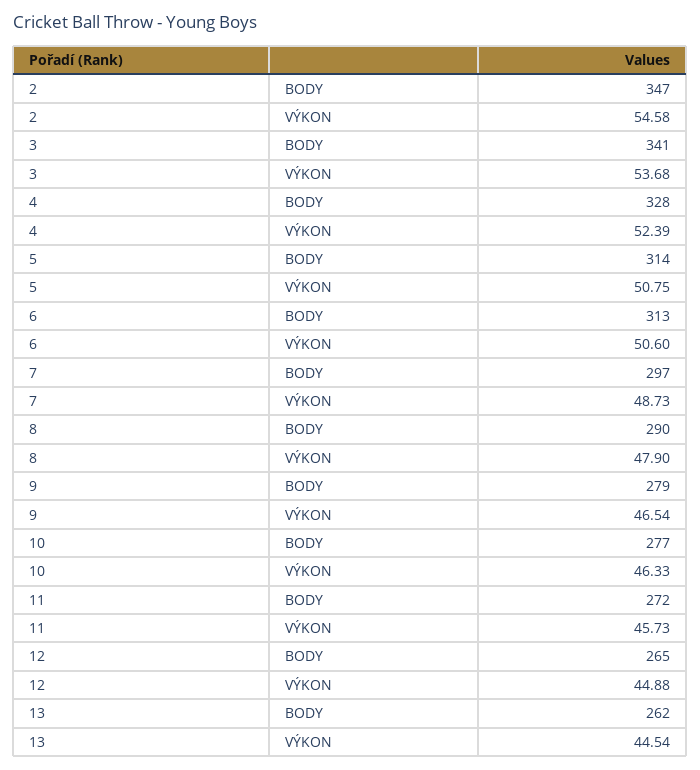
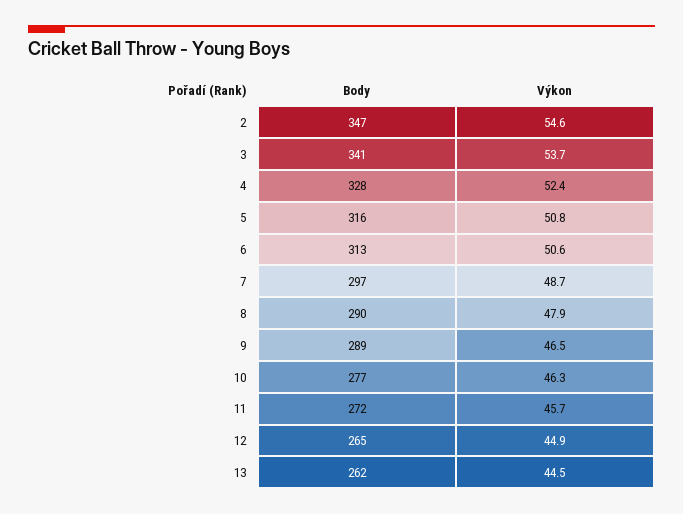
  {
    "2": {
      "BODY": 347,
      "VÝKON": 54.58
    },
    "3": {
      "BODY": 341,
      "VÝKON": 53.68
    },
    "4": {
      "BODY": 328,
      "VÝKON": 52.39
    },
    "5": {
-     "BODY": 314,
+     "BODY": 316,
      "VÝKON": 50.75
    },
    "6": {
      "BODY": 313,
      "VÝKON": 50.6
    },
    "7": {
      "BODY": 297,
      "VÝKON": 48.73
    },
    "8": {
      "BODY": 290,
      "VÝKON": 47.9
    },
    "9": {
-     "BODY": 279,
+     "BODY": 289,
      "VÝKON": 46.54
    },
    "10": {
      "BODY": 277,
      "VÝKON": 46.33
    },
    "11": {
      "BODY": 272,
      "VÝKON": 45.73
    },
    "12": {
      "BODY": 265,
      "VÝKON": 44.88
    },
    "13": {
      "BODY": 262,
      "VÝKON": 44.54
    }
  }

